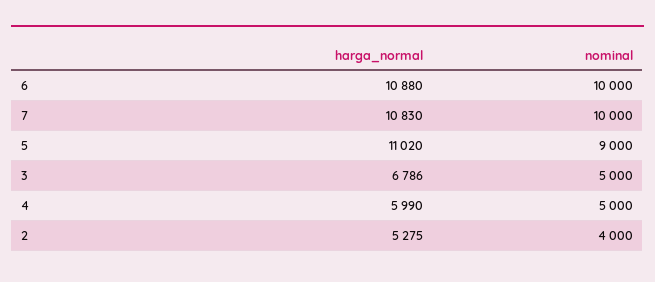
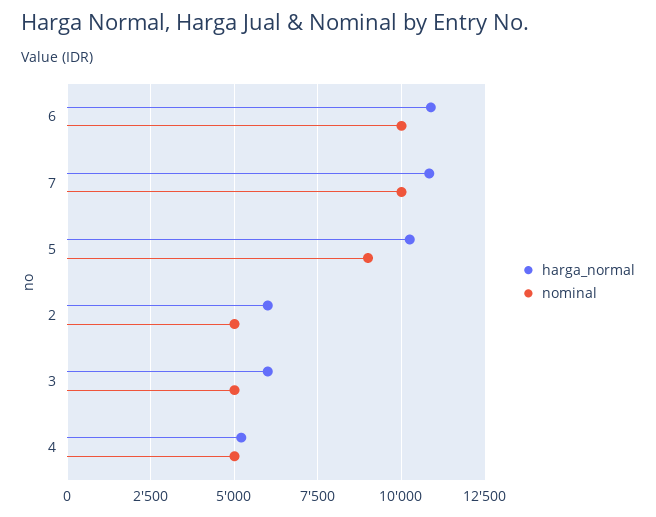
  {
    "harga_normal": {
      "6": 10880,
      "7": 10830,
-     "5": 11020,
+     "5": 10250,
-     "3": 6786,
+     "3": 6000,
-     "4": 5990,
+     "4": 5250,
-     "2": 5275
+     "2": 6000
    },
    "nominal": {
      "6": 10000,
      "7": 10000,
      "5": 9000,
      "3": 5000,
      "4": 5000,
-     "2": 4000
+     "2": 5000
    }
  }

